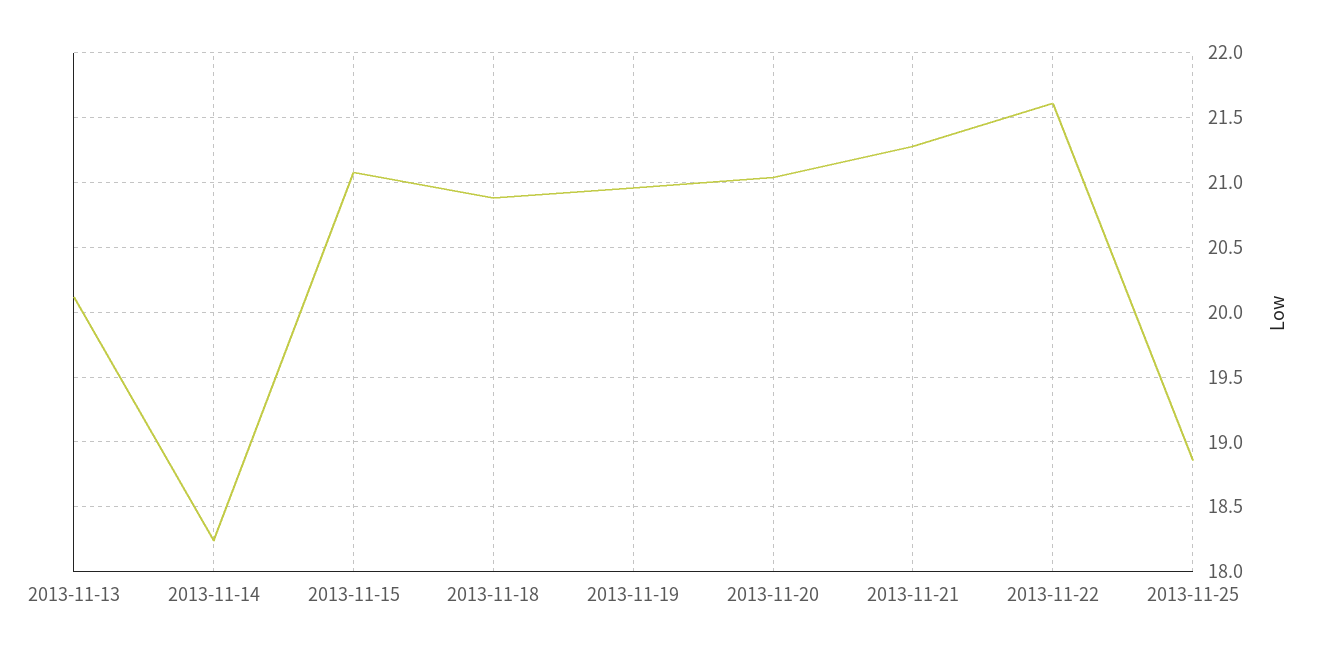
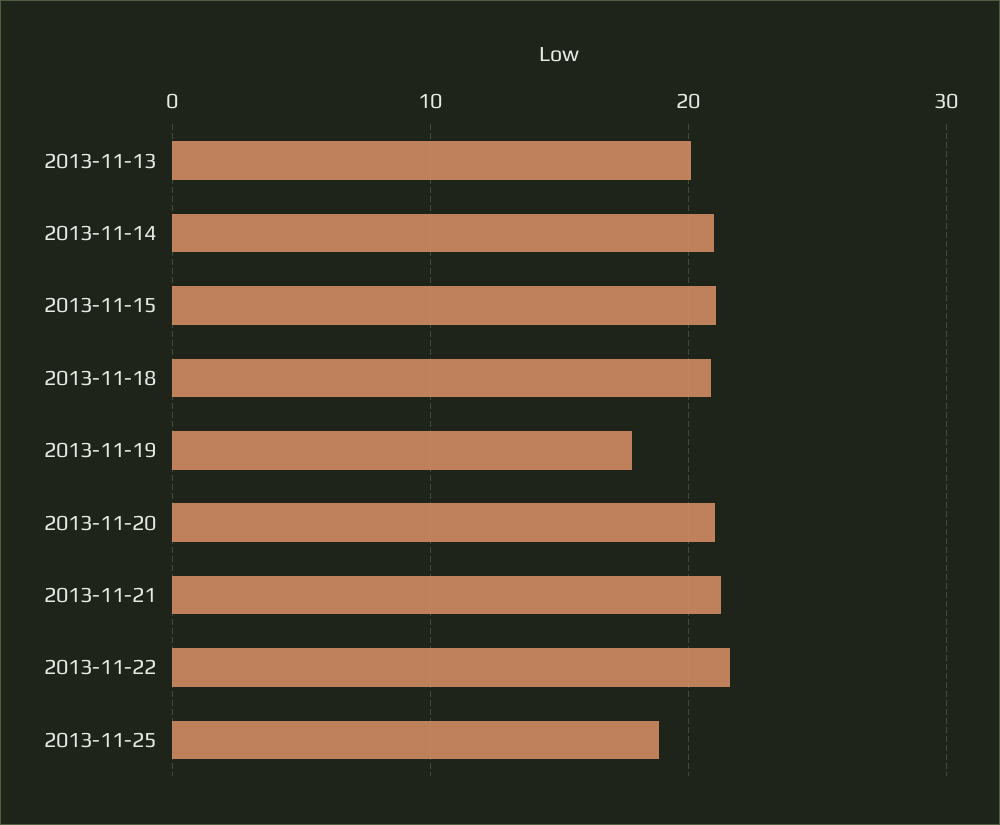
  {
    "2013-11-13": 20.1,
-   "2013-11-14": 18.25,
+   "2013-11-14": 21,
    "2013-11-15": 21.1,
    "2013-11-18": 20.9,
-   "2013-11-19": 20.95,
+   "2013-11-19": 18,
    "2013-11-20": 21.05,
    "2013-11-21": 21.3,
    "2013-11-22": 21.6,
    "2013-11-25": 18.85
  }

